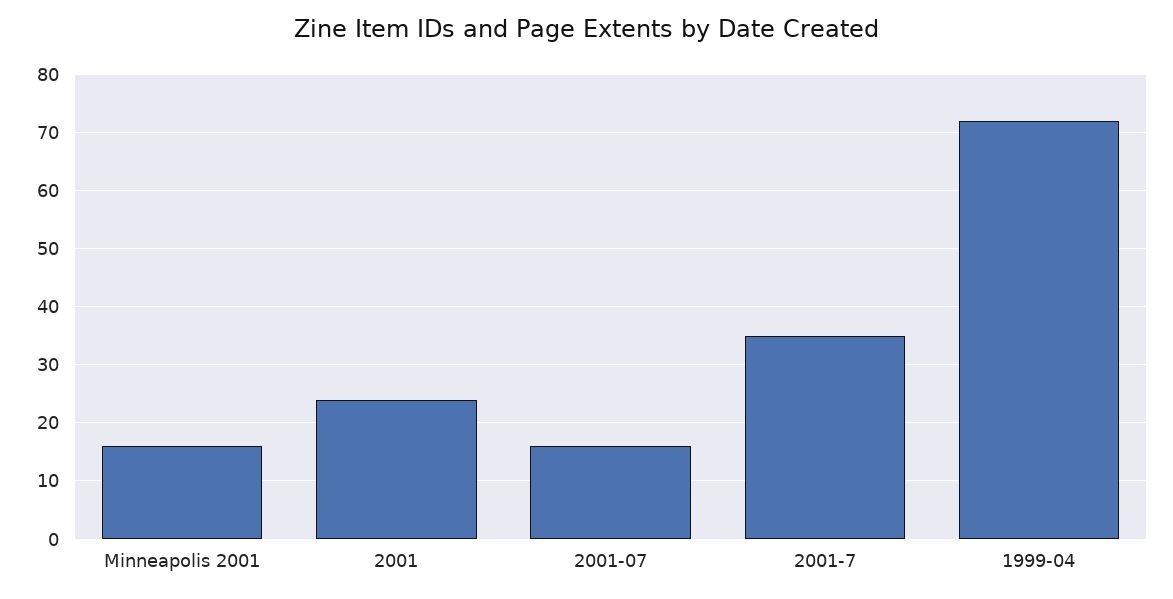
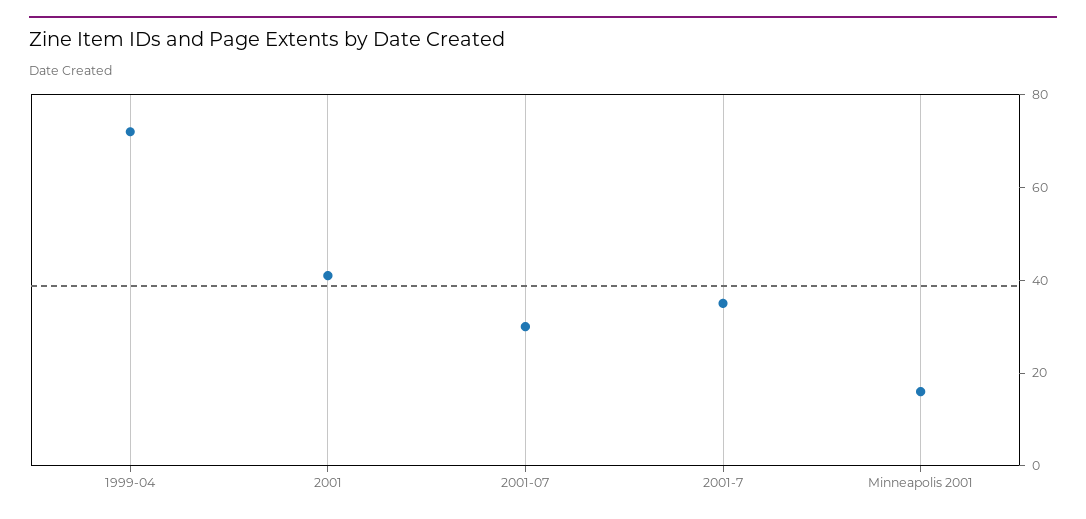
  {
    "Minneapolis 2001": 15,
-   "2001": 25,
+   "2001": 40,
-   "2001-07": 15,
+   "2001-07": 30,
    "2001-7": 35,
    "1999-04": 70
  }

